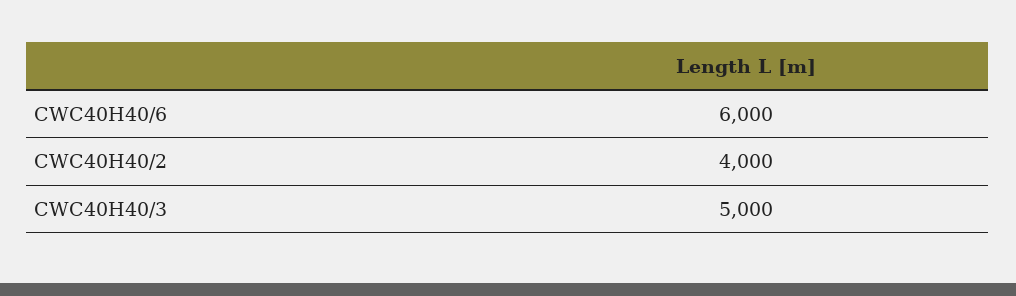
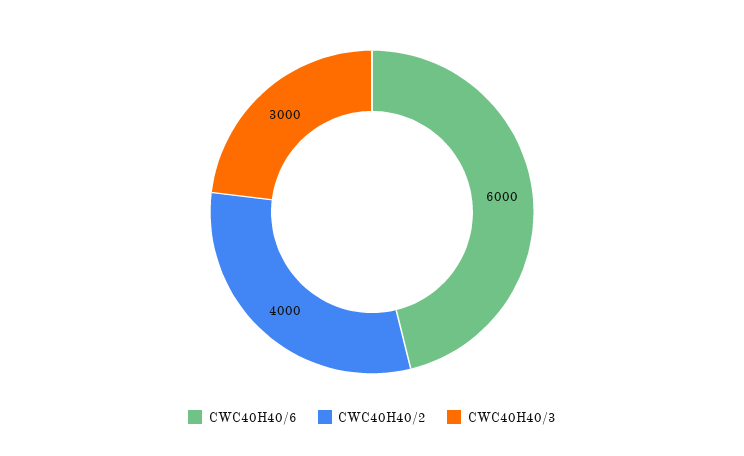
  {
    "CWC40H40/6": 6000,
    "CWC40H40/2": 4000,
-   "CWC40H40/3": 5000
+   "CWC40H40/3": 3000
  }

